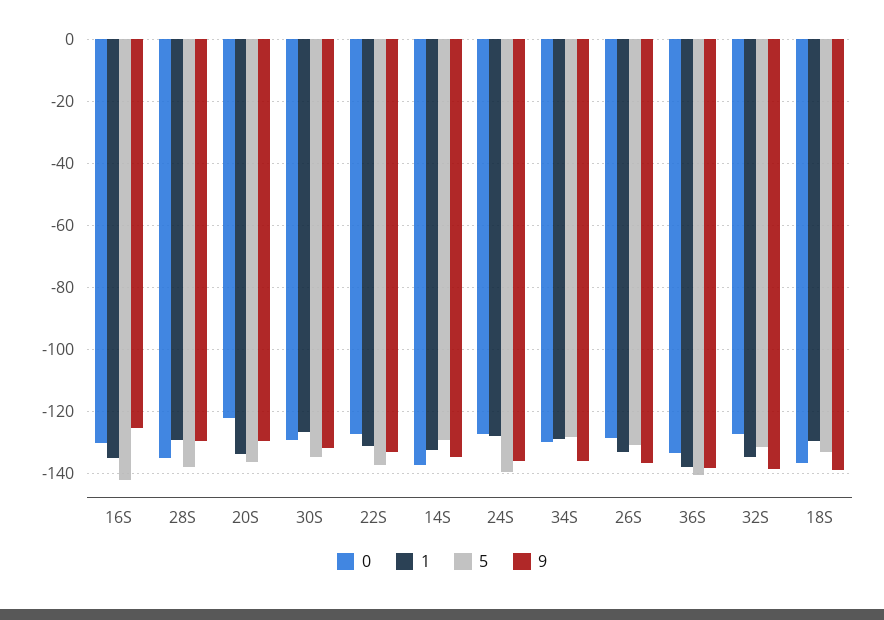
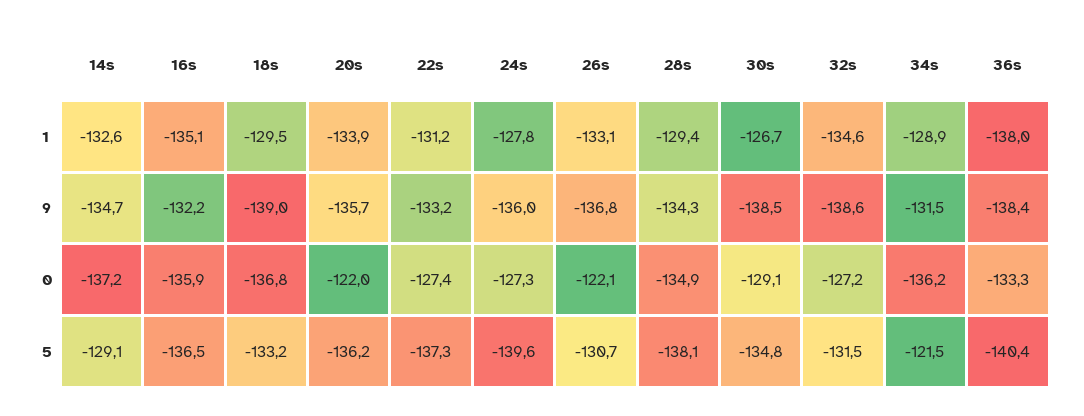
  {
    "0": {
-     "16S": -130,
+     "16S": -135.9,
      "28S": -134.9,
      "20S": -122,
      "30S": -129.1,
      "22S": -127.4,
      "14S": -137.2,
      "24S": -127.3,
-     "34S": -130,
+     "34S": -136.2,
-     "26S": -128,
+     "26S": -122.1,
      "36S": -133.3,
      "32S": -127.2,
      "18S": -136.8
    },
    "1": {
      "16S": -135.1,
      "28S": -129.4,
      "20S": -133.9,
      "30S": -126.7,
      "22S": -131.2,
      "14S": -132.6,
      "24S": -127.8,
      "34S": -128.9,
      "26S": -133.1,
      "36S": -138,
      "32S": -134.6,
      "18S": -129.5
    },
    "5": {
-     "16S": -142,
+     "16S": -136.5,
      "28S": -138.1,
      "20S": -136.2,
      "30S": -134.8,
      "22S": -137.3,
      "14S": -129.1,
      "24S": -139.6,
-     "34S": -128,
+     "34S": -121.5,
      "26S": -130.7,
      "36S": -140.4,
      "32S": -131.5,
      "18S": -133.2
    },
    "9": {
-     "16S": -126,
+     "16S": -132.2,
-     "28S": -130,
+     "28S": -134.3,
-     "20S": -130,
+     "20S": -135.7,
-     "30S": -132,
+     "30S": -138.5,
      "22S": -133.2,
      "14S": -134.7,
      "24S": -136,
-     "34S": -136,
+     "34S": -131.5,
      "26S": -136.8,
      "36S": -138.4,
      "32S": -138.6,
      "18S": -139
    }
  }

